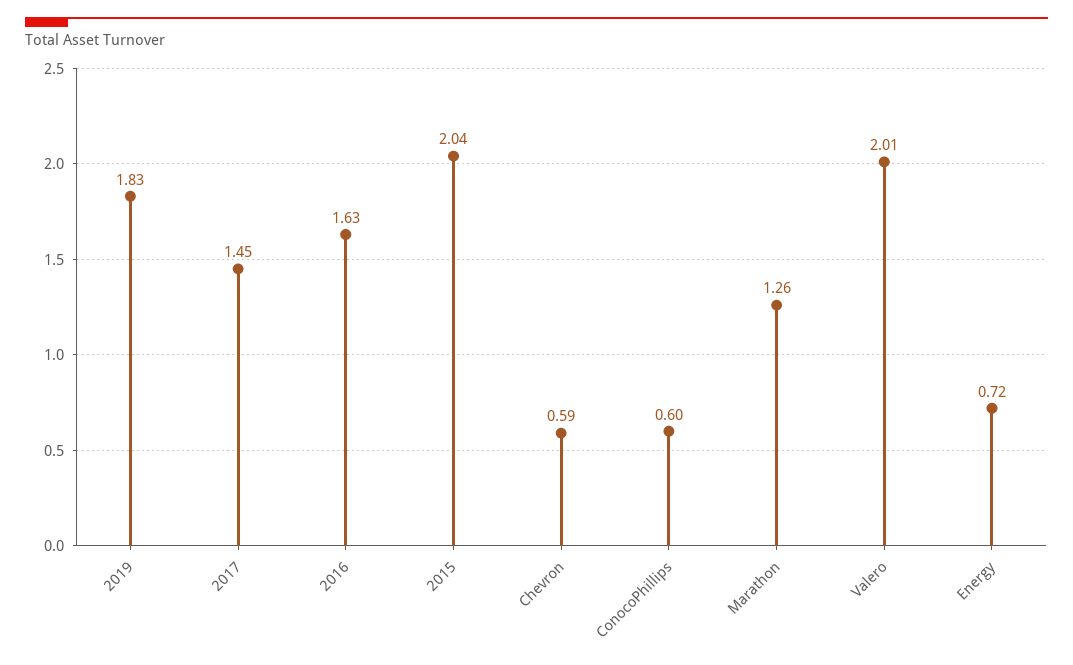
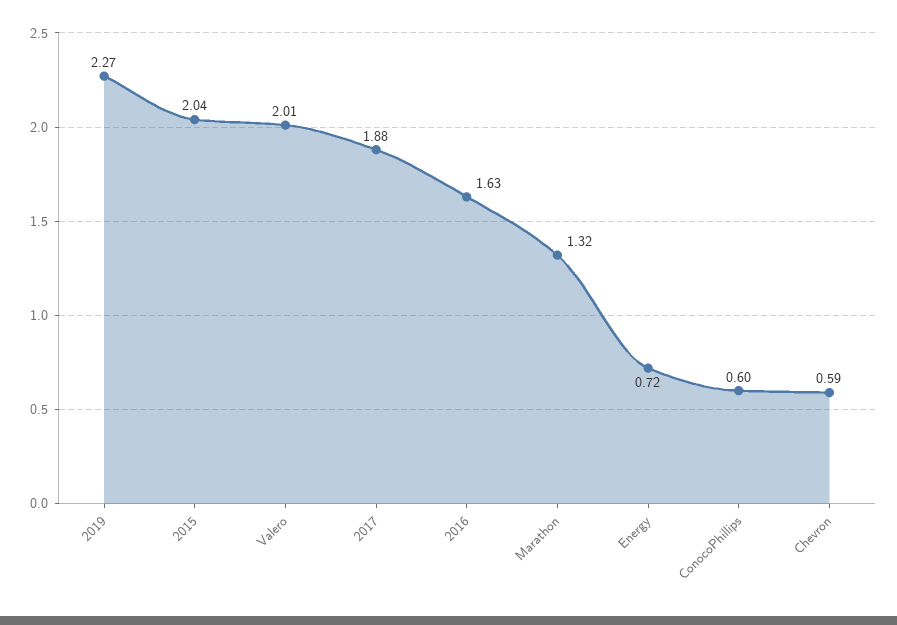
  {
-   "2019": 1.83,
+   "2019": 2.27,
-   "2017": 1.45,
+   "2017": 1.88,
    "2016": 1.63,
    "2015": 2.04,
    "Chevron": 0.59,
    "ConocoPhillips": 0.6,
-   "Marathon": 1.26,
+   "Marathon": 1.32,
    "Valero": 2.01,
    "Energy": 0.72
  }

